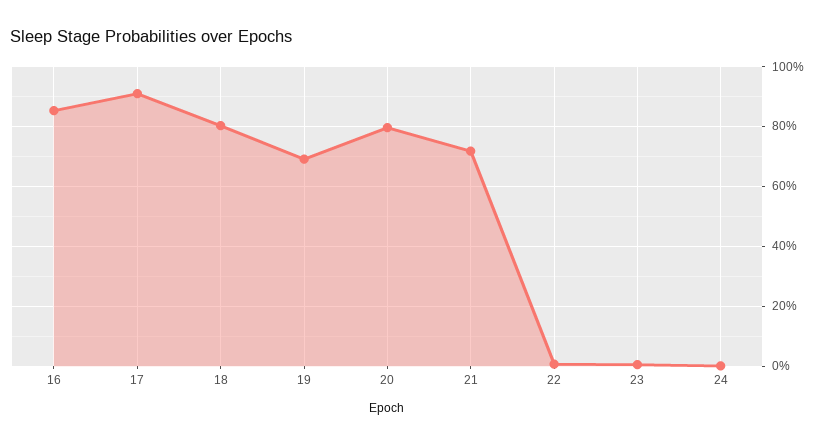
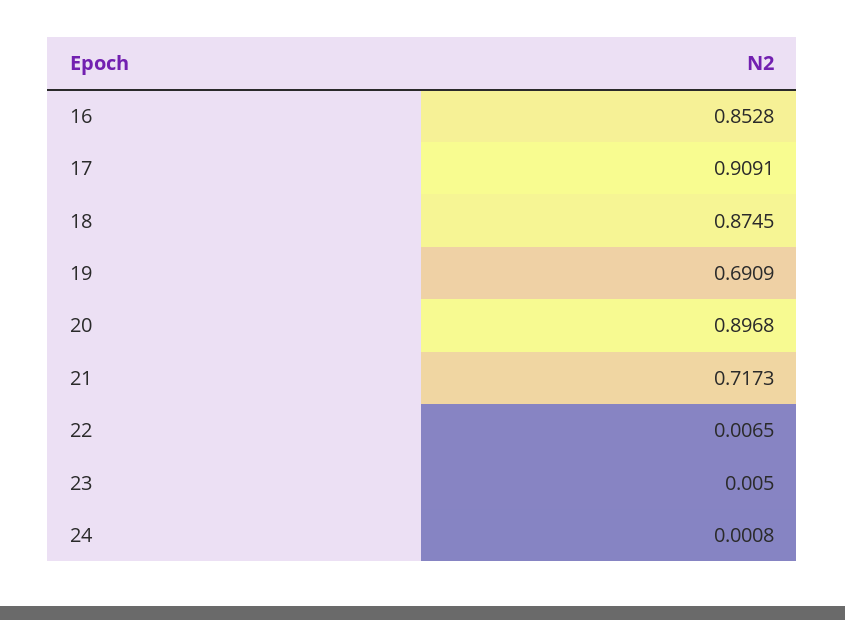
  {
    "16": 0.8528,
    "17": 0.9091,
-   "18": 0.8,
+   "18": 0.8745,
    "19": 0.6909,
-   "20": 0.8,
+   "20": 0.8968,
    "21": 0.7173,
    "22": 0.0065,
    "23": 0.005,
    "24": 0.0008
  }

